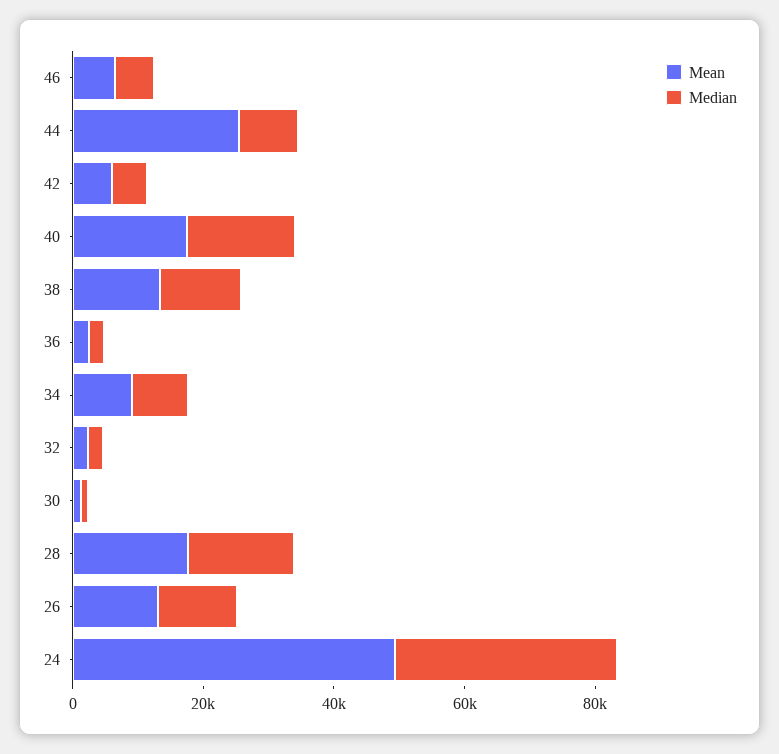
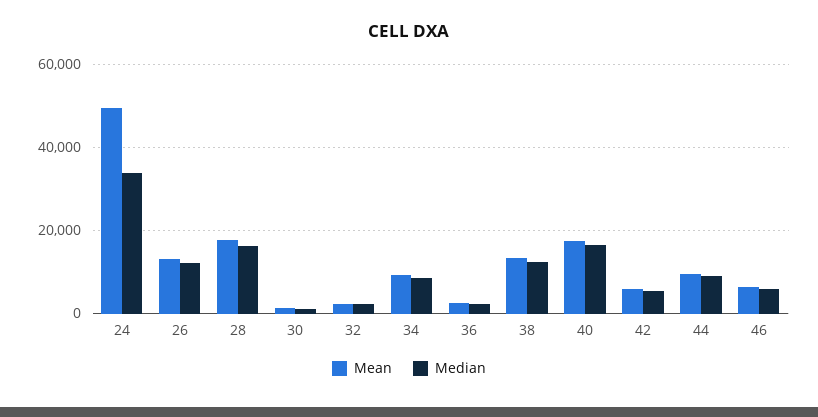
  {
    "Mean": {
      "46": 6000,
-     "44": 25000,
+     "44": 10000,
      "42": 6000,
      "40": 18000,
      "38": 14000,
      "36": 2000,
      "34": 10000,
      "32": 2000,
      "30": 2000,
      "28": 18000,
      "26": 14000,
      "24": 50000
    },
    "Median": {
      "46": 6000,
      "44": 10000,
      "42": 6000,
      "40": 16000,
      "38": 12000,
      "36": 2000,
      "34": 8000,
      "32": 2000,
      "30": 2000,
      "28": 16000,
      "26": 12000,
      "24": 34000
    }
  }

